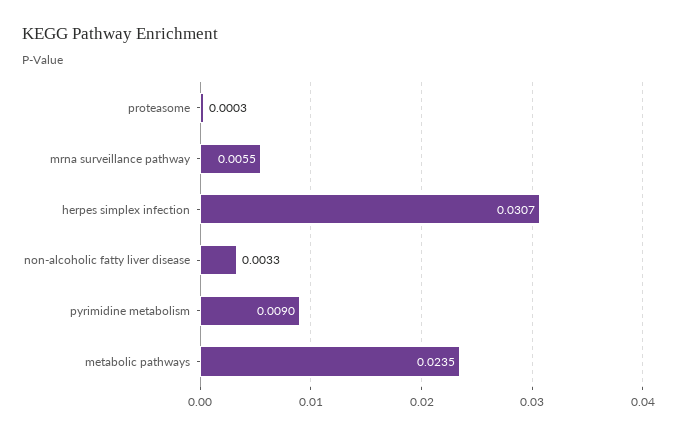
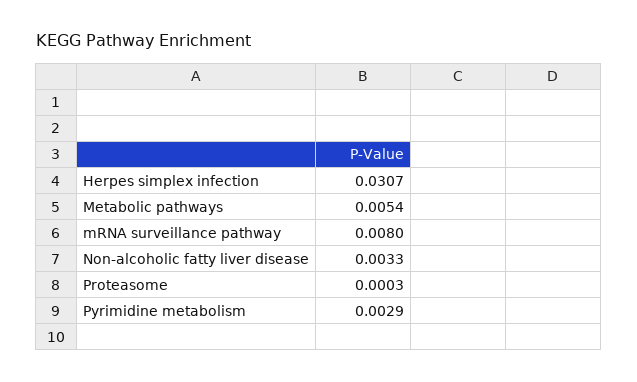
  {
    "proteasome": 0.0003,
-   "mrna surveillance pathway": 0.0055,
+   "mrna surveillance pathway": 0.008,
    "herpes simplex infection": 0.0307,
    "non-alcoholic fatty liver disease": 0.0033,
-   "pyrimidine metabolism": 0.009,
+   "pyrimidine metabolism": 0.0029,
-   "metabolic pathways": 0.0235
+   "metabolic pathways": 0.0054
  }

